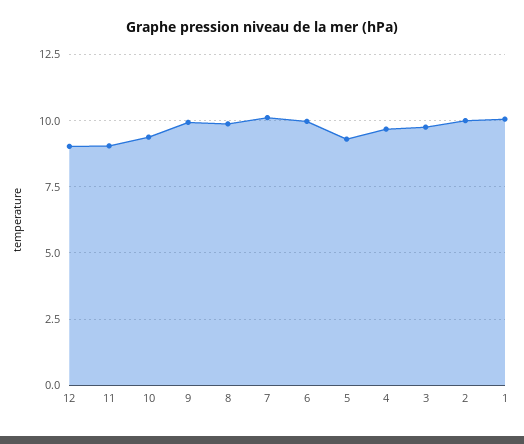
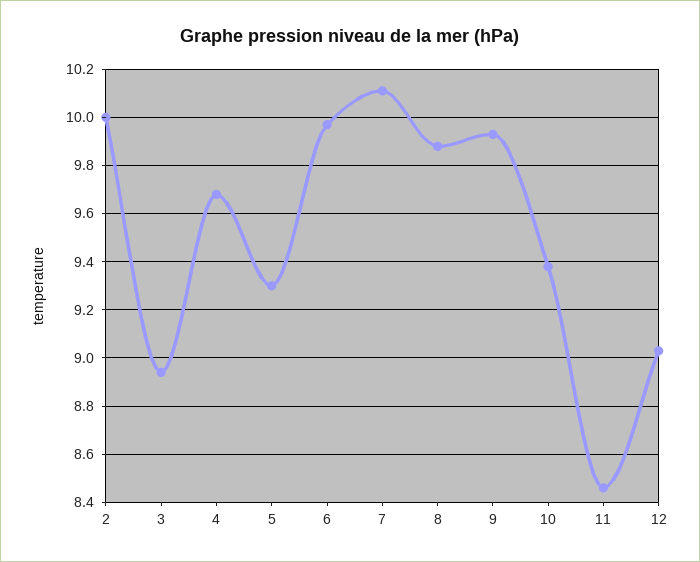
  {
    "12": 9.05,
-   "11": 9,
+   "11": 8.45,
    "10": 9.4,
    "9": 9.95,
    "8": 9.9,
    "7": 10.1,
    "6": 9.95,
    "5": 9.3,
    "4": 9.7,
-   "3": 9.75,
+   "3": 8.95,
-   "2": 10,
+   "2": 10
-   "1": 10
  }

